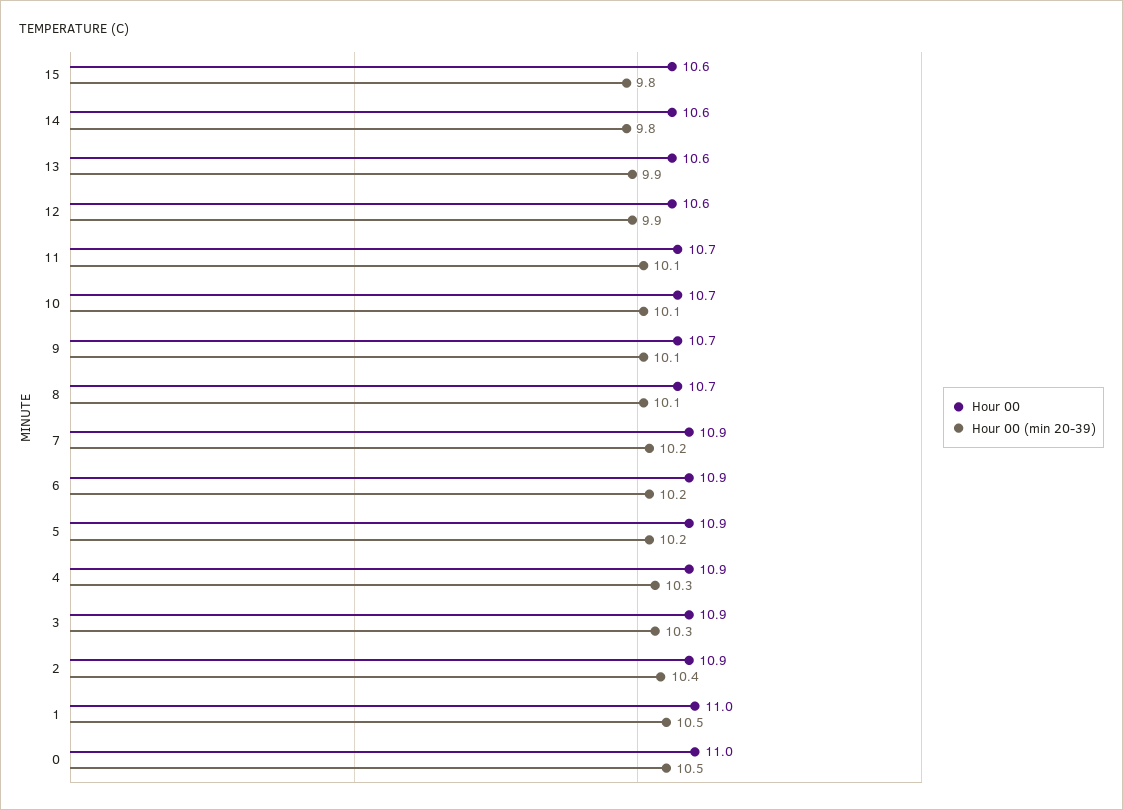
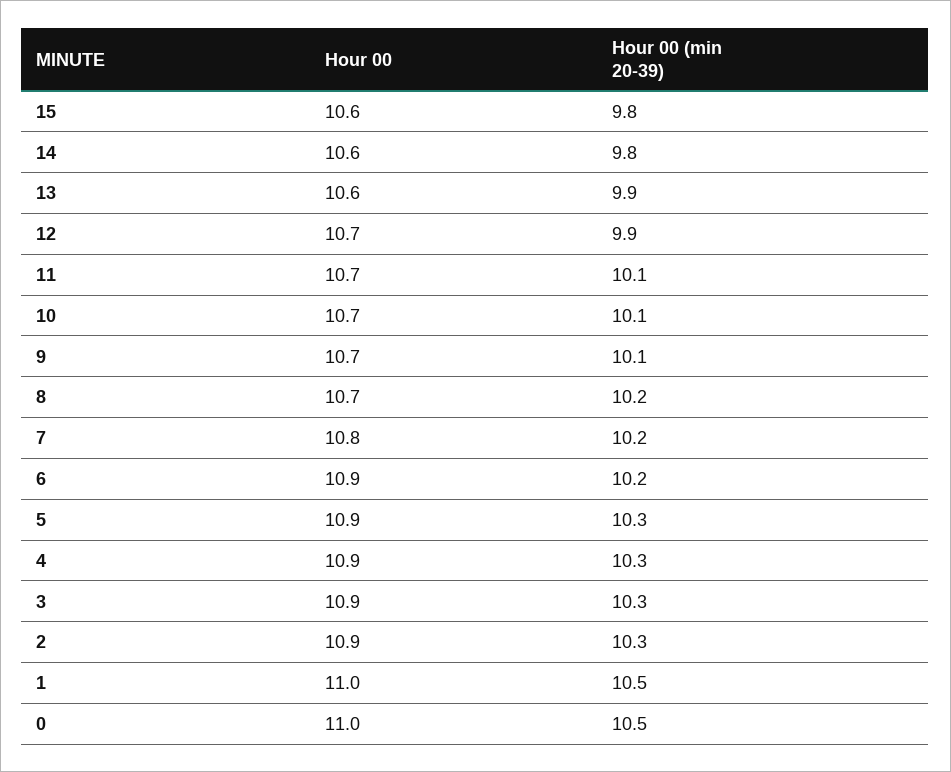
  {
    "Hour 00": {
      "15": 10.6,
      "14": 10.6,
      "13": 10.6,
-     "12": 10.6,
+     "12": 10.7,
      "11": 10.7,
      "10": 10.7,
      "9": 10.7,
      "8": 10.7,
-     "7": 10.9,
+     "7": 10.8,
      "6": 10.9,
      "5": 10.9,
      "4": 10.9,
      "3": 10.9,
      "2": 10.9,
      "1": 11,
      "0": 11
    },
    "Hour 00 (min 20-39)": {
      "15": 9.8,
      "14": 9.8,
      "13": 9.9,
      "12": 9.9,
      "11": 10.1,
      "10": 10.1,
      "9": 10.1,
-     "8": 10.1,
+     "8": 10.2,
      "7": 10.2,
      "6": 10.2,
-     "5": 10.2,
+     "5": 10.3,
      "4": 10.3,
      "3": 10.3,
-     "2": 10.4,
+     "2": 10.3,
      "1": 10.5,
      "0": 10.5
    }
  }

